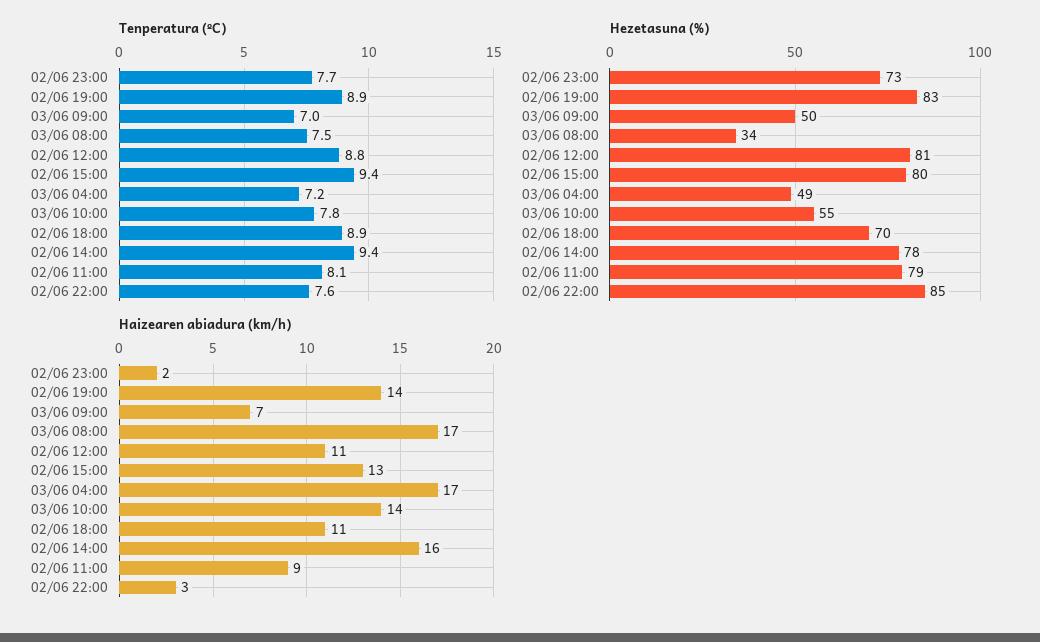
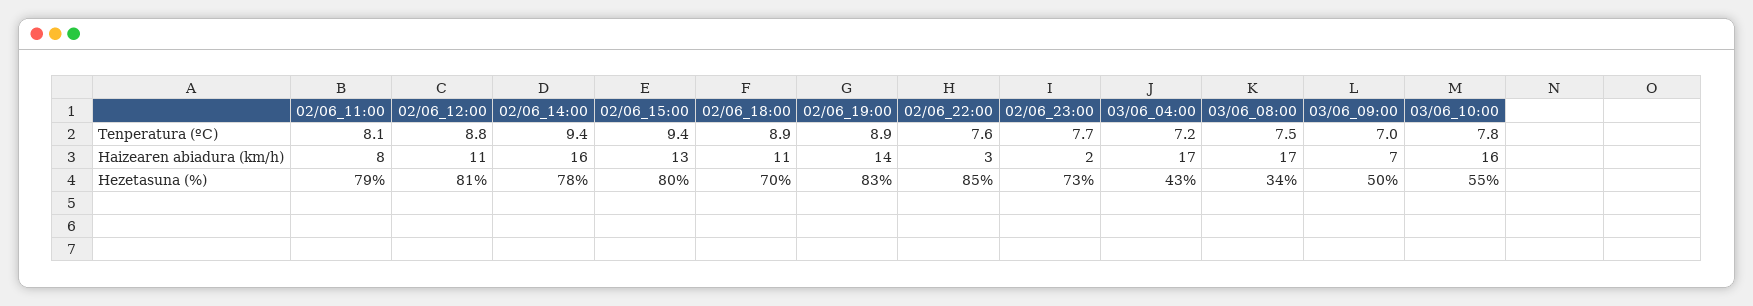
  {
    "Tenperatura (ºC)": {
      "02/06 23:00": 7.7,
      "02/06 19:00": 8.9,
      "03/06 09:00": 7,
      "03/06 08:00": 7.5,
      "02/06 12:00": 8.8,
      "02/06 15:00": 9.4,
      "03/06 04:00": 7.2,
      "03/06 10:00": 7.8,
      "02/06 18:00": 8.9,
      "02/06 14:00": 9.4,
      "02/06 11:00": 8.1,
      "02/06 22:00": 7.6
    },
    "Hezetasuna (%)": {
      "02/06 23:00": 73,
      "02/06 19:00": 83,
      "03/06 09:00": 50,
      "03/06 08:00": 34,
      "02/06 12:00": 81,
      "02/06 15:00": 80,
-     "03/06 04:00": 49,
+     "03/06 04:00": 43,
      "03/06 10:00": 55,
      "02/06 18:00": 70,
      "02/06 14:00": 78,
      "02/06 11:00": 79,
      "02/06 22:00": 85
    },
    "Haizearen abiadura (km/h)": {
      "02/06 23:00": 2,
      "02/06 19:00": 14,
      "03/06 09:00": 7,
      "03/06 08:00": 17,
      "02/06 12:00": 11,
      "02/06 15:00": 13,
      "03/06 04:00": 17,
-     "03/06 10:00": 14,
+     "03/06 10:00": 16,
      "02/06 18:00": 11,
      "02/06 14:00": 16,
-     "02/06 11:00": 9,
+     "02/06 11:00": 8,
      "02/06 22:00": 3
    }
  }

